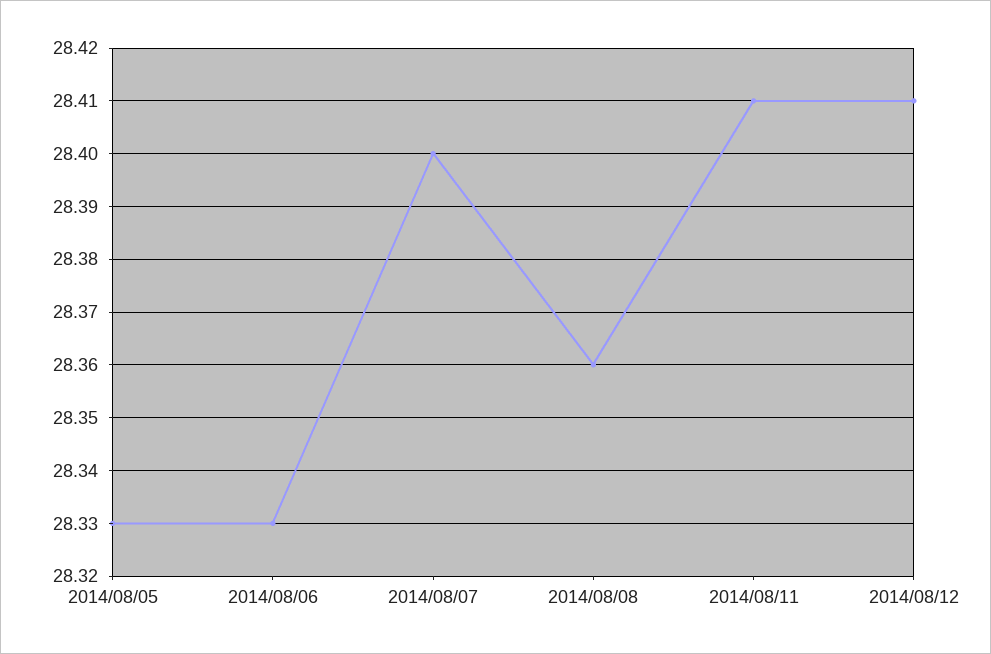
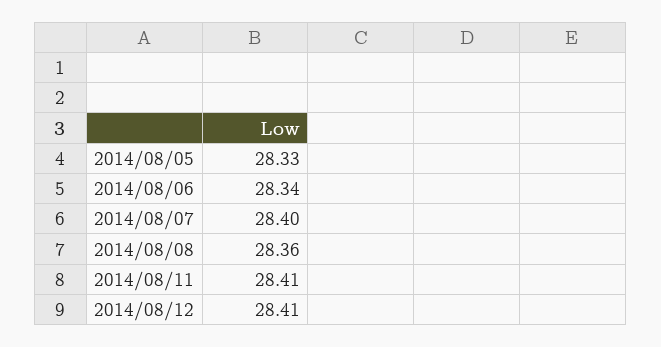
  {
    "2014/08/05": 28.33,
-   "2014/08/06": 28.33,
+   "2014/08/06": 28.34,
    "2014/08/07": 28.4,
    "2014/08/08": 28.36,
    "2014/08/11": 28.41,
    "2014/08/12": 28.41
  }

